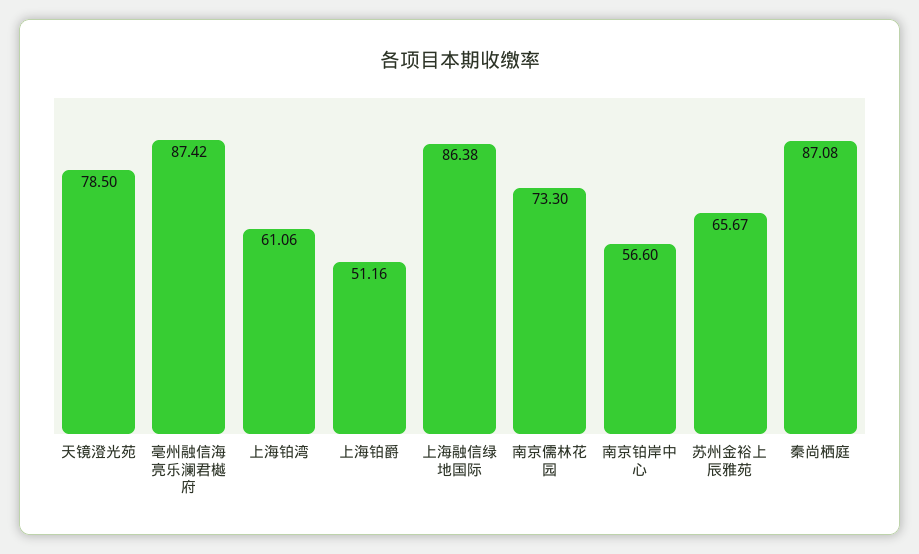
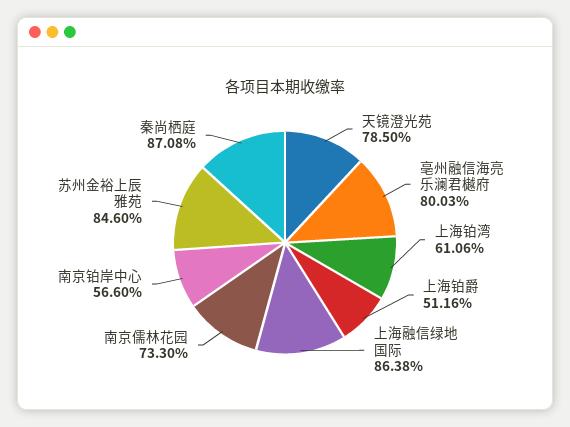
  {
    "天镜澄光苑": 78.5,
-   "亳州融信海亮乐澜君樾府": 87.42,
+   "亳州融信海亮乐澜君樾府": 80.03,
    "上海铂湾": 61.06,
    "上海铂爵": 51.16,
    "上海融信绿地国际": 86.38,
    "南京儒林花园": 73.3,
    "南京铂岸中心": 56.6,
-   "苏州金裕上辰雅苑": 65.67,
+   "苏州金裕上辰雅苑": 84.6,
    "秦尚栖庭": 87.08
  }

